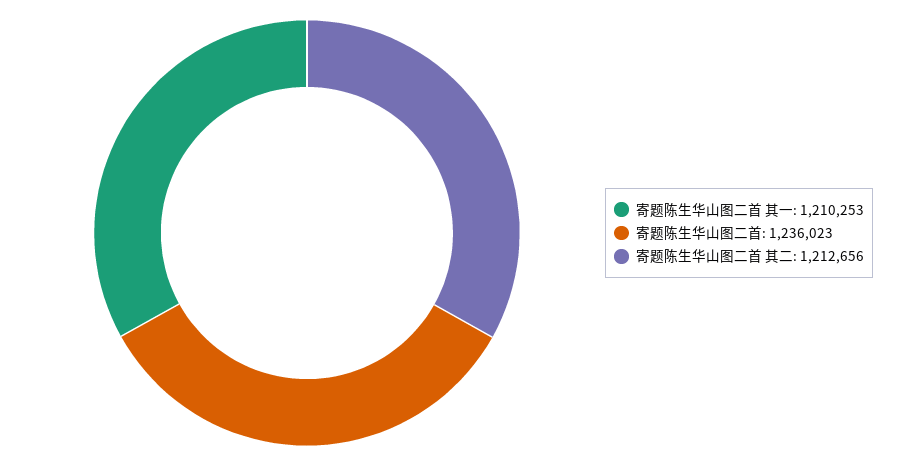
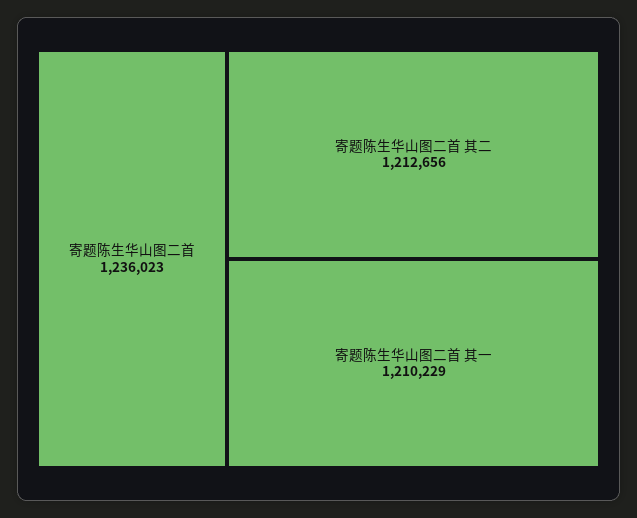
  {
-   "寄题陈生华山图二首 其一": 1210253,
+   "寄题陈生华山图二首 其一": 1210229,
    "寄题陈生华山图二首": 1236023,
    "寄题陈生华山图二首 其二": 1212656
  }

